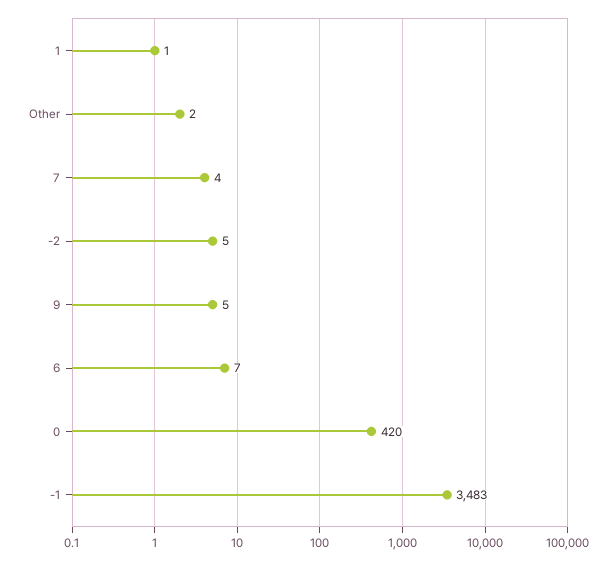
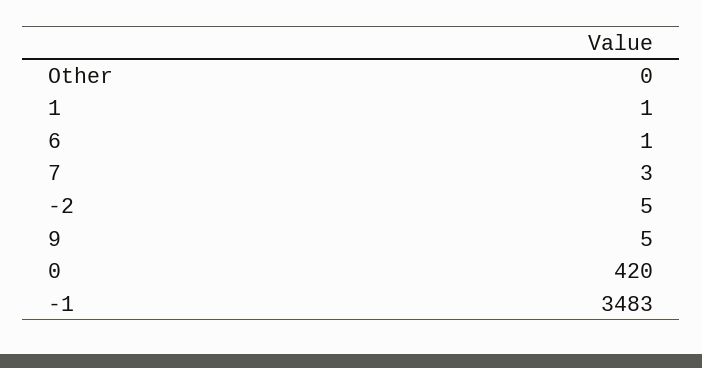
  {
    "1": 1,
-   "Other": 2,
+   "Other": 0,
-   "7": 4,
+   "7": 3,
    "-2": 5,
    "9": 5,
-   "6": 7,
+   "6": 1,
    "0": 420,
    "-1": 3483
  }

